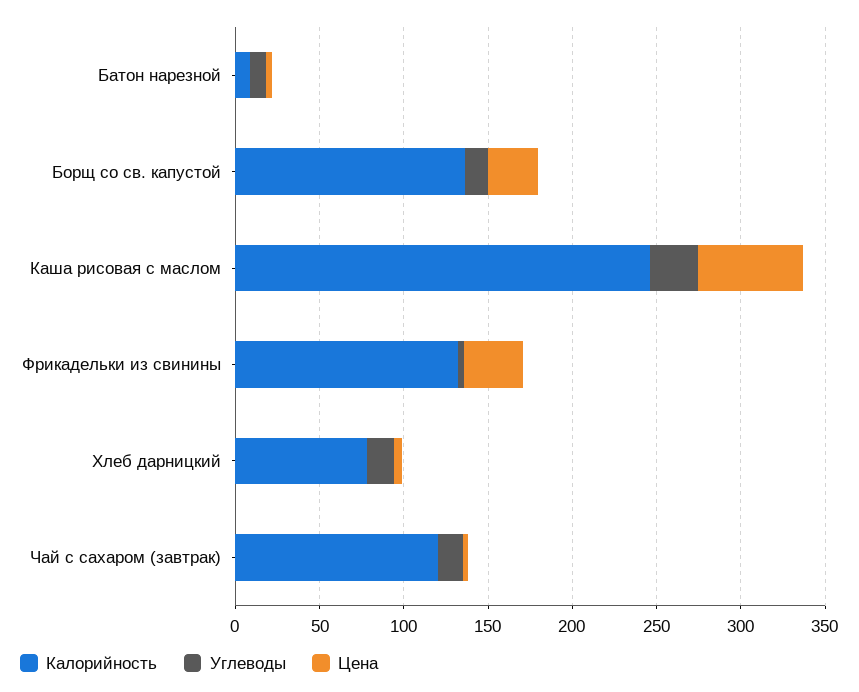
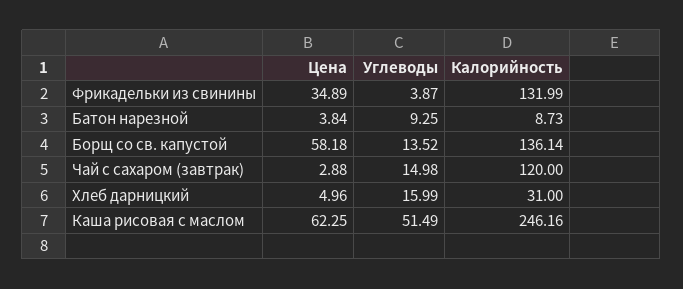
  {
    "Калорийность": {
      "Батон нарезной": 8.73,
      "Борщ со св. капустой": 136.14,
      "Каша рисовая с маслом": 246.16,
      "Фрикадельки из свинины": 131.99,
-     "Хлеб дарницкий": 80,
+     "Хлеб дарницкий": 31,
      "Чай с сахаром (завтрак)": 120
    },
    "Углеводы": {
      "Батон нарезной": 9.25,
      "Борщ со св. капустой": 13.52,
-     "Каша рисовая с маслом": 30,
+     "Каша рисовая с маслом": 51.49,
      "Фрикадельки из свинины": 3.87,
      "Хлеб дарницкий": 15.99,
      "Чай с сахаром (завтрак)": 14.98
    },
    "Цена": {
      "Батон нарезной": 3.84,
-     "Борщ со св. капустой": 30,
+     "Борщ со св. капустой": 58.18,
      "Каша рисовая с маслом": 62.25,
      "Фрикадельки из свинины": 34.89,
      "Хлеб дарницкий": 4.96,
      "Чай с сахаром (завтрак)": 2.88
    }
  }

